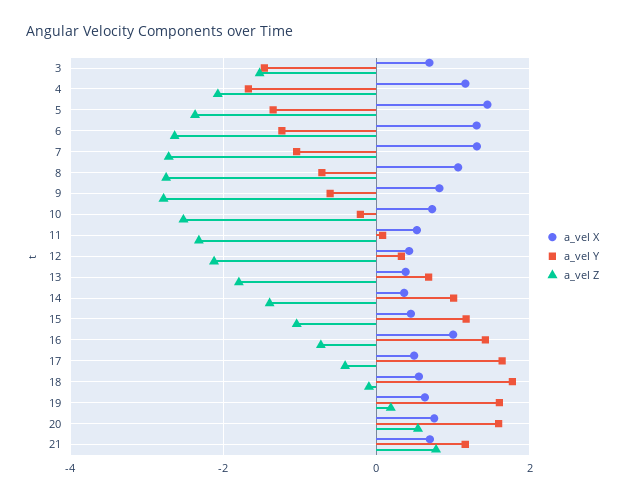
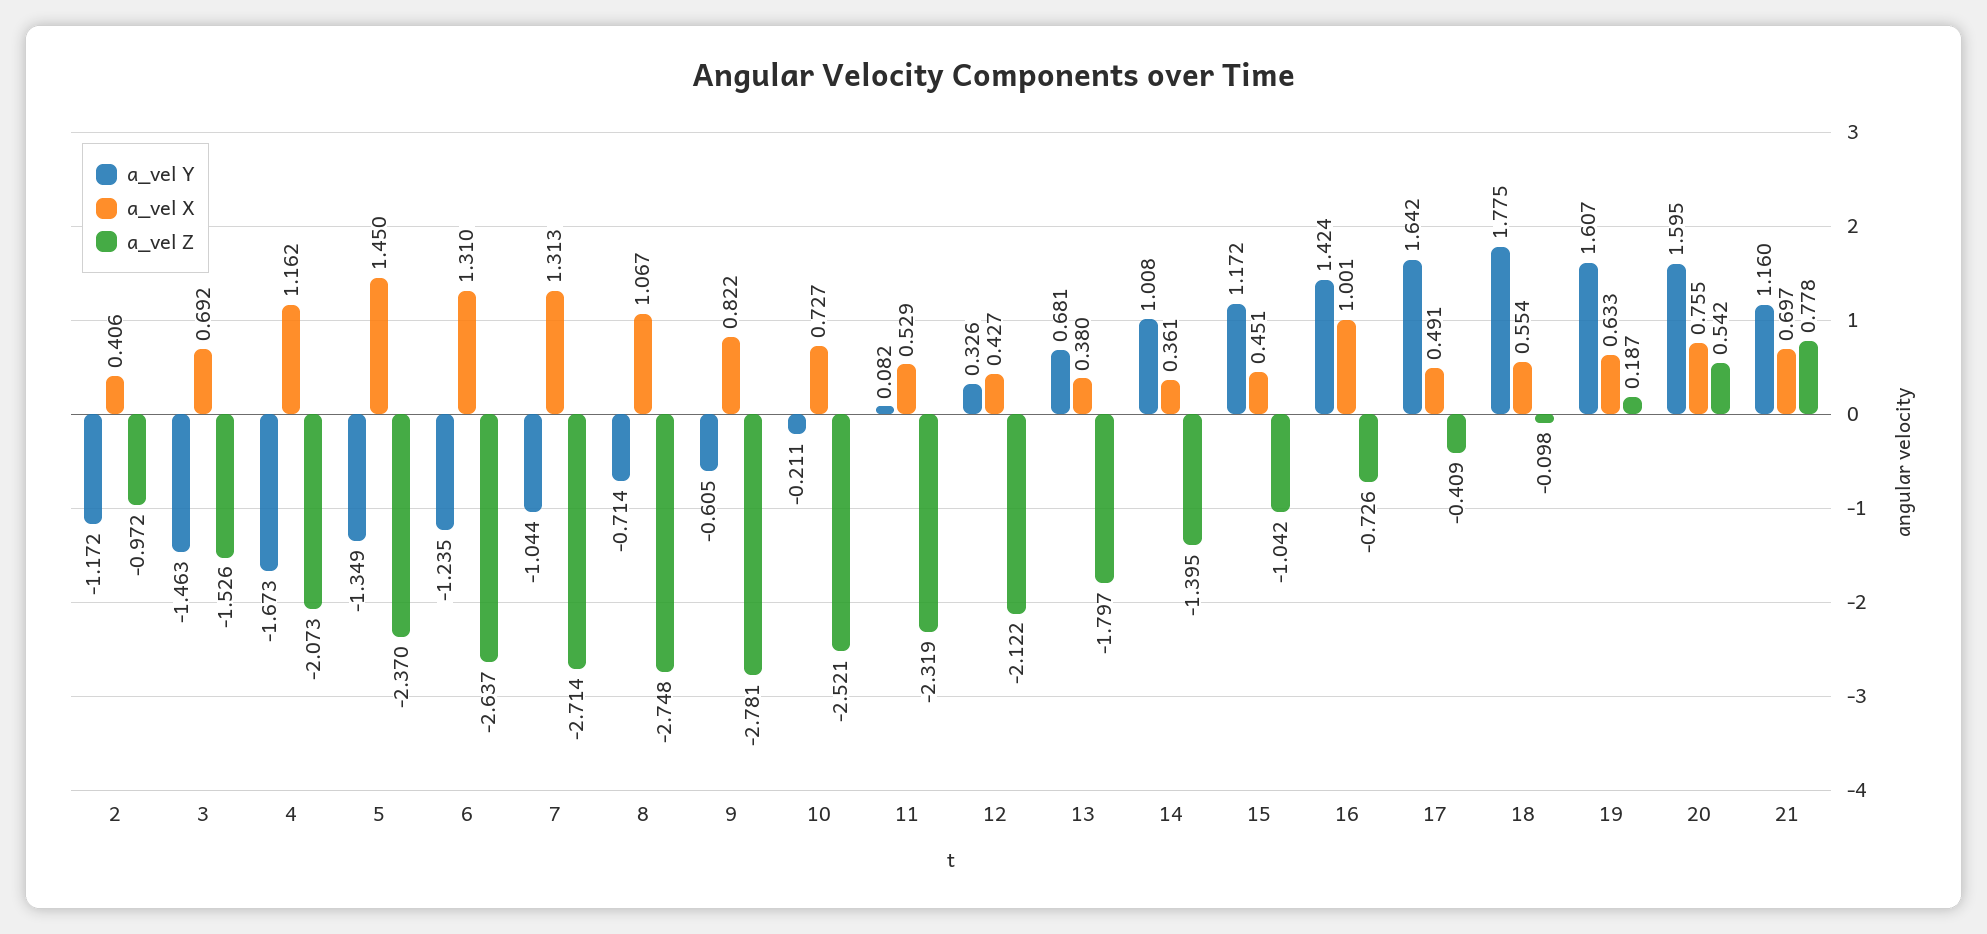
  {
    "a_vel X": {
      "3": 0.692,
      "4": 1.162,
      "5": 1.45,
      "6": 1.31,
      "7": 1.313,
      "8": 1.067,
      "9": 0.822,
      "10": 0.727,
      "11": 0.529,
      "12": 0.427,
      "13": 0.38,
      "14": 0.361,
      "15": 0.451,
      "16": 1.001,
      "17": 0.491,
      "18": 0.554,
      "19": 0.633,
      "20": 0.755,
-     "21": 0.697
+     "21": 0.697,
+     "2": 0.406
    },
    "a_vel Y": {
      "3": -1.463,
      "4": -1.673,
      "5": -1.349,
      "6": -1.235,
      "7": -1.044,
      "8": -0.714,
      "9": -0.605,
      "10": -0.211,
      "11": 0.082,
      "12": 0.326,
      "13": 0.681,
      "14": 1.008,
      "15": 1.172,
      "16": 1.424,
      "17": 1.642,
      "18": 1.775,
      "19": 1.607,
      "20": 1.595,
-     "21": 1.16
+     "21": 1.16,
+     "2": -1.172
    },
    "a_vel Z": {
      "3": -1.526,
      "4": -2.073,
      "5": -2.37,
      "6": -2.637,
      "7": -2.714,
      "8": -2.748,
      "9": -2.781,
      "10": -2.521,
      "11": -2.319,
      "12": -2.122,
      "13": -1.797,
      "14": -1.395,
      "15": -1.042,
      "16": -0.726,
      "17": -0.409,
      "18": -0.098,
      "19": 0.187,
      "20": 0.542,
-     "21": 0.778
+     "21": 0.778,
+     "2": -0.972
    }
  }

